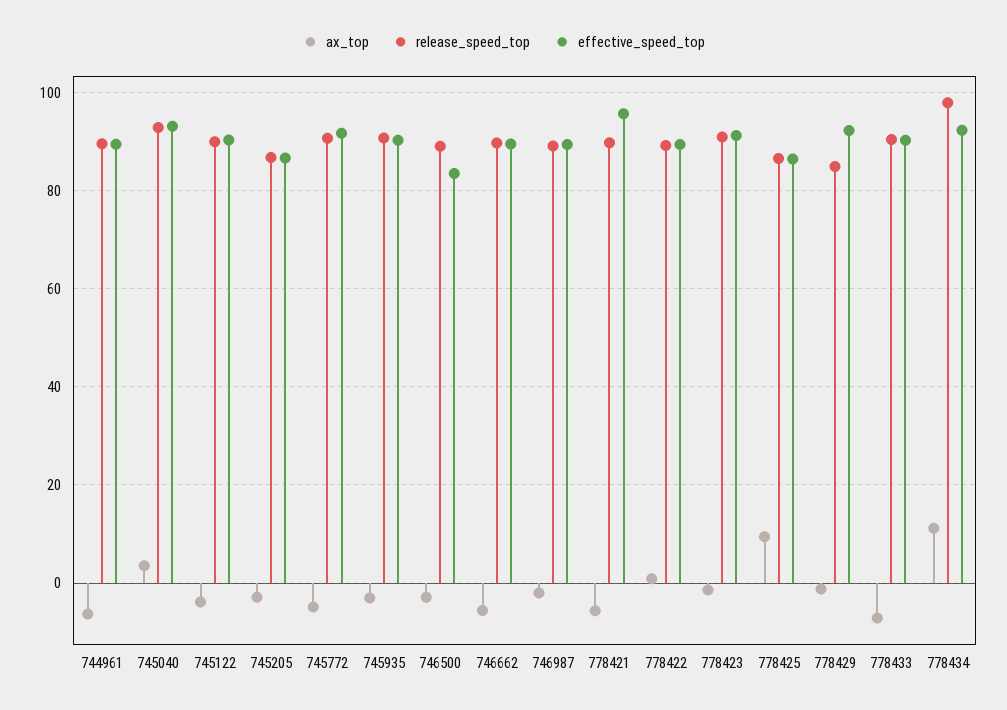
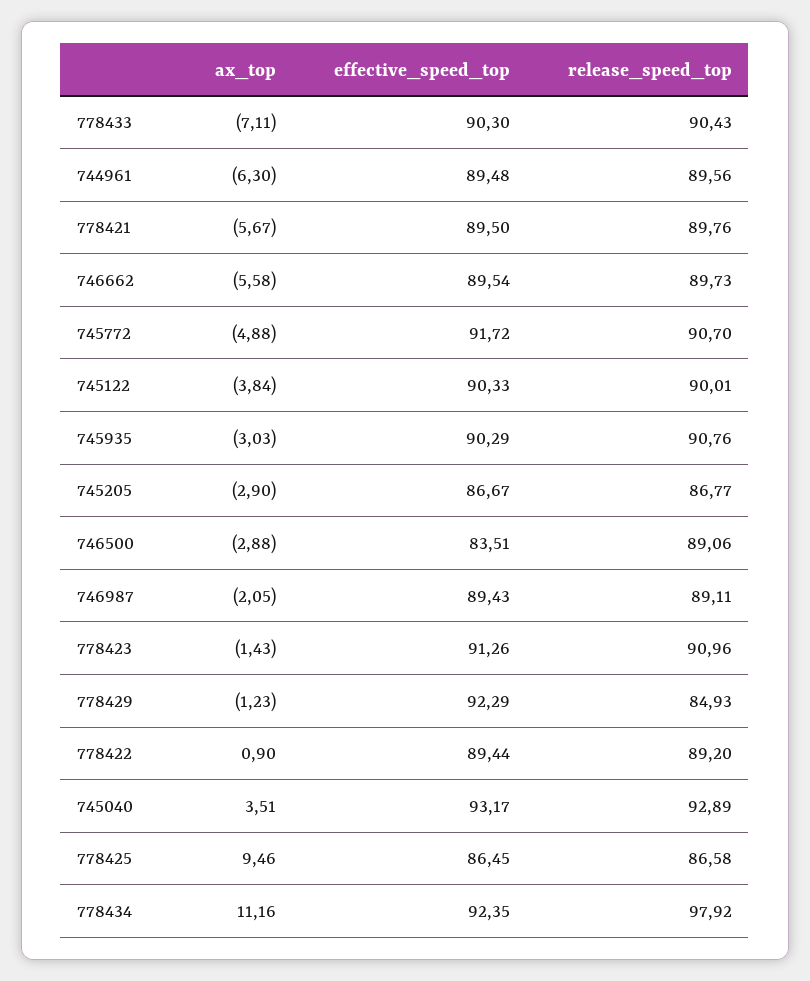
  {
    "ax_top": {
      "744961": -6.3,
      "745040": 3.51,
      "745122": -3.84,
      "745205": -2.9,
      "745772": -4.88,
      "745935": -3.03,
      "746500": -2.88,
      "746662": -5.58,
      "746987": -2.05,
      "778421": -5.67,
      "778422": 0.9,
      "778423": -1.43,
      "778425": 9.46,
      "778429": -1.23,
      "778433": -7.11,
      "778434": 11.16
    },
    "release_speed_top": {
      "744961": 89.56,
      "745040": 92.89,
      "745122": 90.01,
      "745205": 86.77,
      "745772": 90.7,
      "745935": 90.76,
      "746500": 89.06,
      "746662": 89.73,
      "746987": 89.11,
      "778421": 89.76,
      "778422": 89.2,
      "778423": 90.96,
      "778425": 86.58,
      "778429": 84.93,
      "778433": 90.43,
      "778434": 97.92
    },
    "effective_speed_top": {
      "744961": 89.48,
      "745040": 93.17,
      "745122": 90.33,
      "745205": 86.67,
      "745772": 91.72,
      "745935": 90.29,
      "746500": 83.51,
      "746662": 89.54,
      "746987": 89.43,
-     "778421": 96,
+     "778421": 89.5,
      "778422": 89.44,
      "778423": 91.26,
      "778425": 86.45,
      "778429": 92.29,
      "778433": 90.3,
      "778434": 92.35
    }
  }

